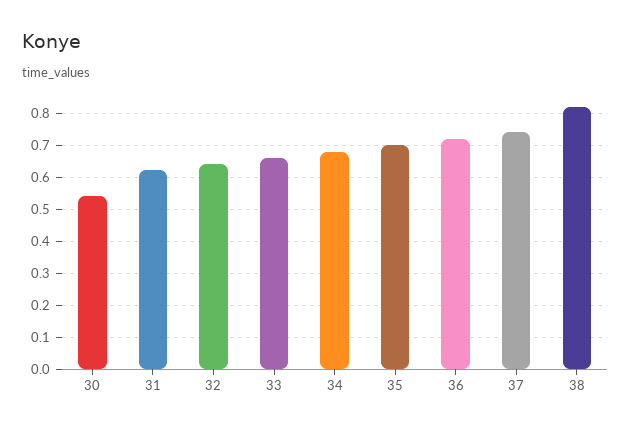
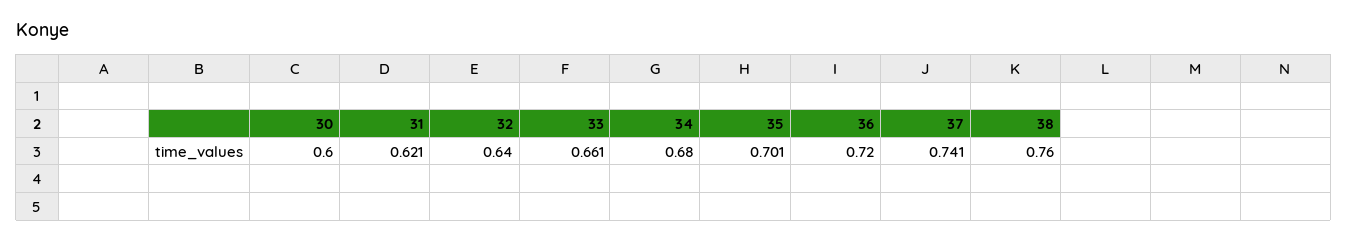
  {
-   "30": 0.54,
+   "30": 0.6,
    "31": 0.621,
    "32": 0.64,
    "33": 0.661,
    "34": 0.68,
    "35": 0.701,
    "36": 0.72,
    "37": 0.741,
-   "38": 0.82
+   "38": 0.76
  }

